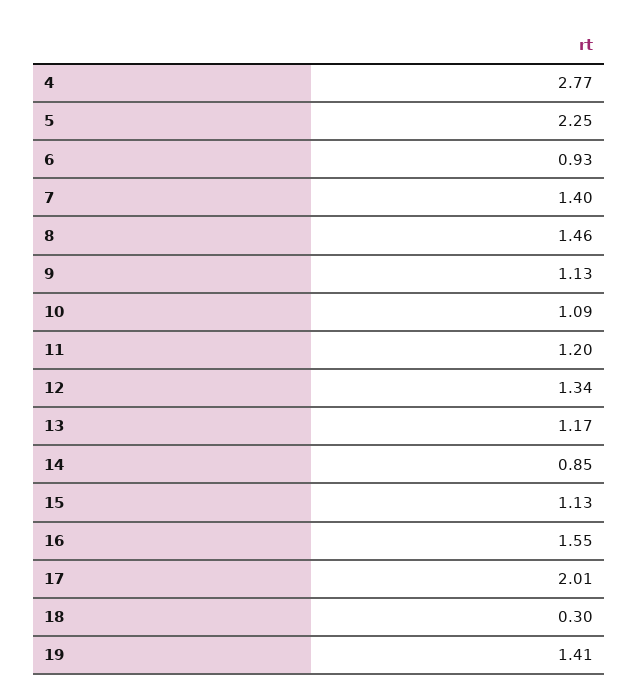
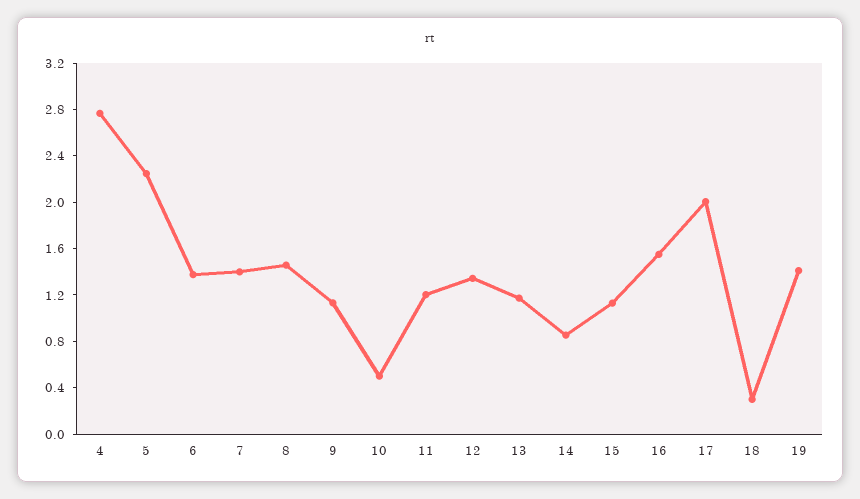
  {
    "4": 2.77,
    "5": 2.25,
-   "6": 0.93,
+   "6": 1.4,
    "7": 1.4,
    "8": 1.46,
    "9": 1.13,
-   "10": 1.09,
+   "10": 0.5,
    "11": 1.2,
    "12": 1.34,
    "13": 1.17,
    "14": 0.85,
    "15": 1.13,
    "16": 1.55,
    "17": 2.01,
    "18": 0.3,
    "19": 1.41
  }

